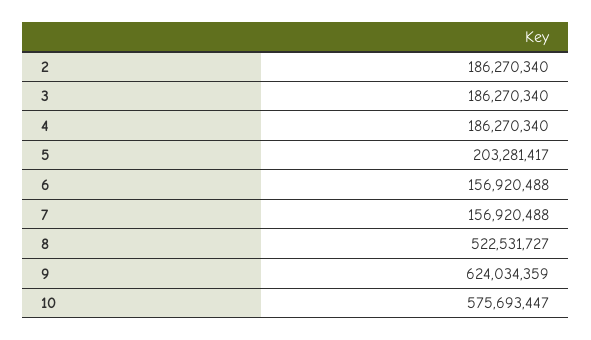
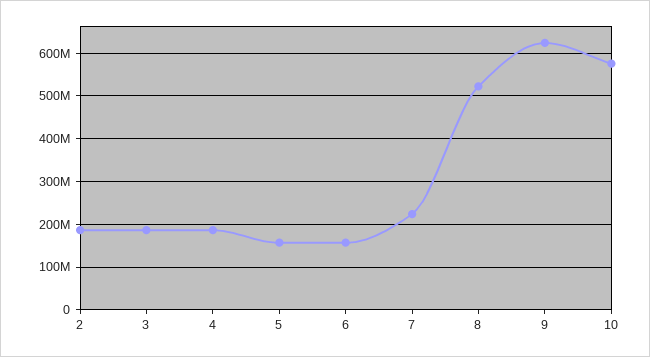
  {
    "2": 186270340,
    "3": 186270340,
    "4": 186270340,
-   "5": 203281417,
+   "5": 160000000,
    "6": 156920488,
-   "7": 156920488,
+   "7": 220000000,
    "8": 522531727,
    "9": 624034359,
    "10": 575693447
  }

